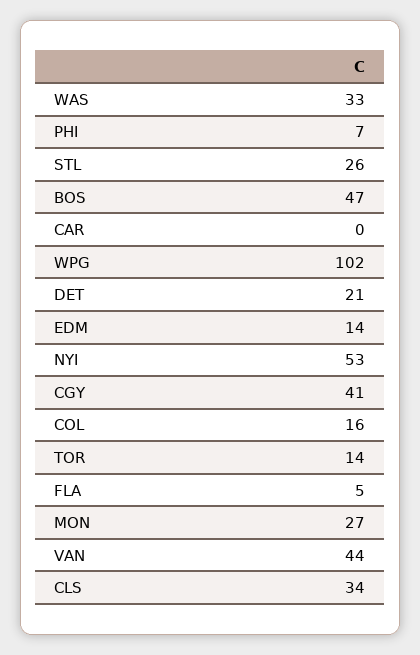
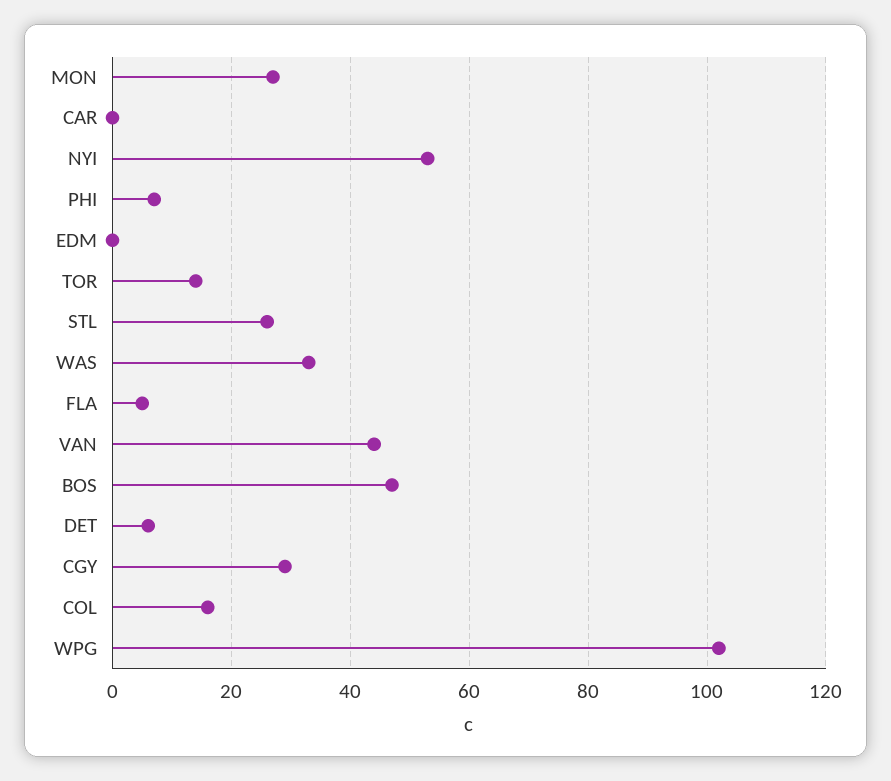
  {
    "WAS": 33,
    "PHI": 7,
    "STL": 26,
    "BOS": 47,
    "CAR": 0,
    "WPG": 102,
-   "DET": 21,
+   "DET": 5,
-   "EDM": 14,
+   "EDM": 0,
    "NYI": 53,
-   "CGY": 41,
+   "CGY": 30,
    "COL": 16,
    "TOR": 14,
    "FLA": 5,
    "MON": 27,
-   "VAN": 44,
+   "VAN": 44
-   "CLS": 34
  }

